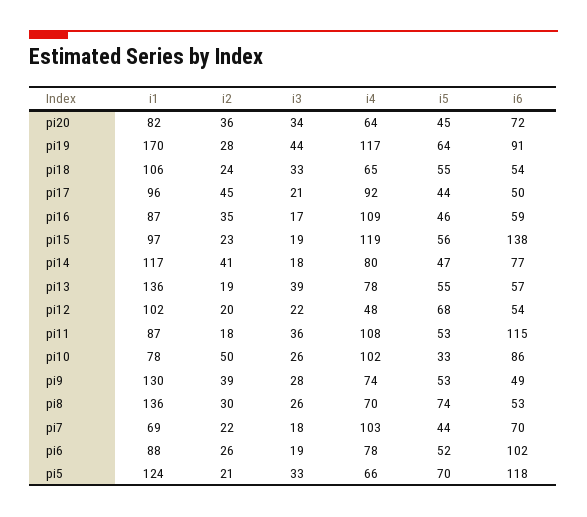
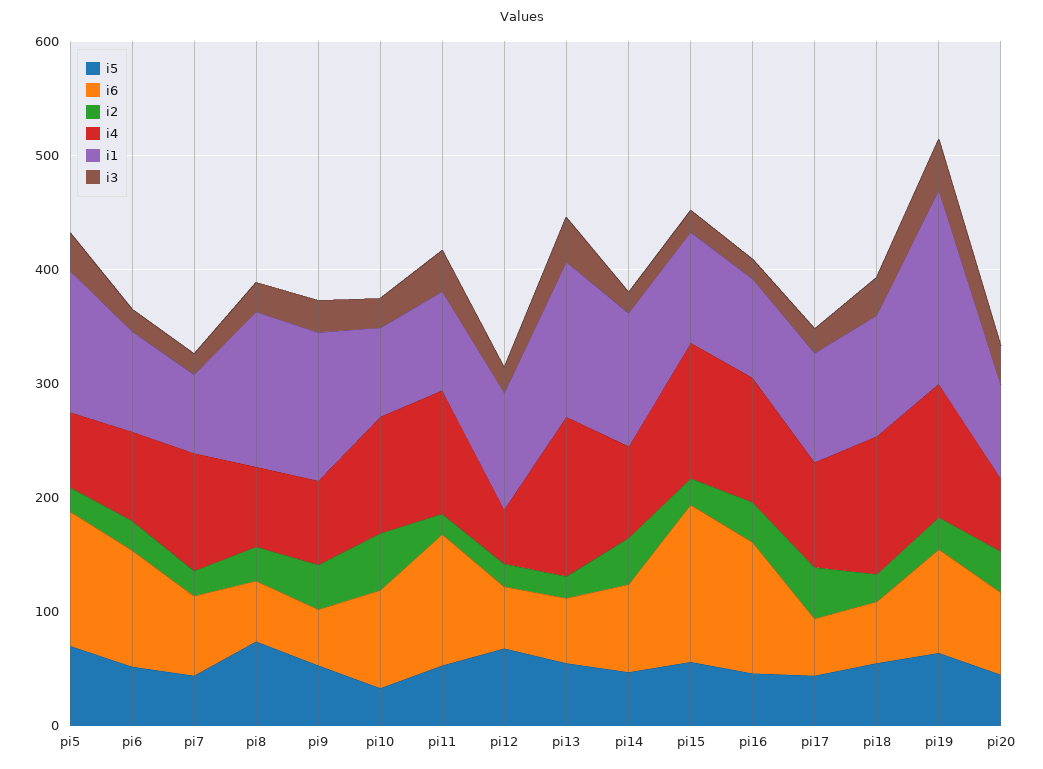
  {
    "i1": {
      "pi20": 82,
      "pi19": 170,
      "pi18": 106,
      "pi17": 96,
      "pi16": 87,
      "pi15": 97,
      "pi14": 117,
      "pi13": 136,
      "pi12": 102,
      "pi11": 87,
      "pi10": 78,
      "pi9": 130,
      "pi8": 136,
      "pi7": 69,
      "pi6": 88,
      "pi5": 124
    },
    "i2": {
      "pi20": 36,
      "pi19": 28,
      "pi18": 24,
      "pi17": 45,
      "pi16": 35,
      "pi15": 23,
      "pi14": 41,
      "pi13": 19,
      "pi12": 20,
      "pi11": 18,
      "pi10": 50,
      "pi9": 39,
      "pi8": 30,
      "pi7": 22,
      "pi6": 26,
      "pi5": 21
    },
    "i3": {
      "pi20": 34,
      "pi19": 44,
      "pi18": 33,
      "pi17": 21,
      "pi16": 17,
      "pi15": 19,
      "pi14": 18,
      "pi13": 39,
      "pi12": 22,
      "pi11": 36,
      "pi10": 26,
      "pi9": 28,
      "pi8": 26,
      "pi7": 18,
      "pi6": 19,
      "pi5": 33
    },
    "i4": {
      "pi20": 64,
      "pi19": 117,
-     "pi18": 65,
+     "pi18": 120,
      "pi17": 92,
      "pi16": 109,
      "pi15": 119,
      "pi14": 80,
-     "pi13": 78,
+     "pi13": 140,
      "pi12": 48,
      "pi11": 108,
      "pi10": 102,
      "pi9": 74,
      "pi8": 70,
      "pi7": 103,
      "pi6": 78,
      "pi5": 66
    },
    "i5": {
      "pi20": 45,
      "pi19": 64,
      "pi18": 55,
      "pi17": 44,
      "pi16": 46,
      "pi15": 56,
      "pi14": 47,
      "pi13": 55,
      "pi12": 68,
      "pi11": 53,
      "pi10": 33,
      "pi9": 53,
      "pi8": 74,
      "pi7": 44,
      "pi6": 52,
      "pi5": 70
    },
    "i6": {
      "pi20": 72,
      "pi19": 91,
      "pi18": 54,
      "pi17": 50,
-     "pi16": 59,
+     "pi16": 120,
      "pi15": 138,
      "pi14": 77,
      "pi13": 57,
      "pi12": 54,
      "pi11": 115,
      "pi10": 86,
      "pi9": 49,
      "pi8": 53,
      "pi7": 70,
      "pi6": 102,
      "pi5": 118
    }
  }

